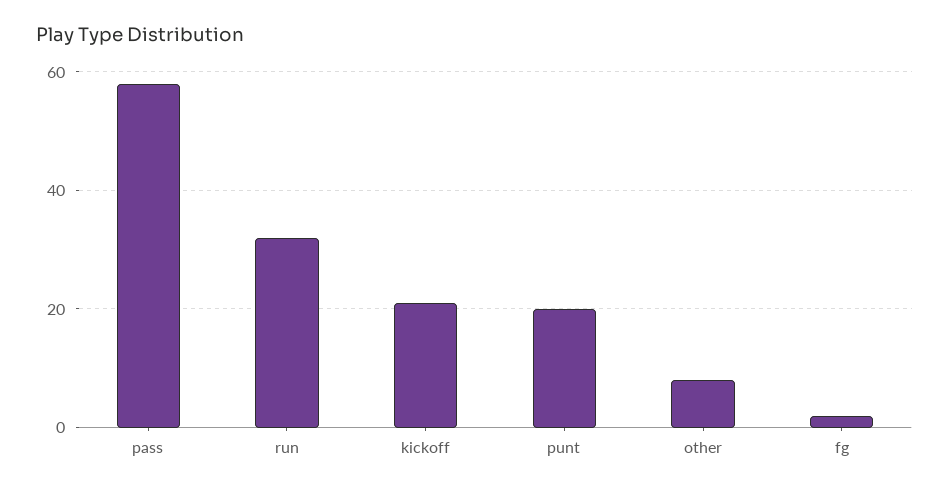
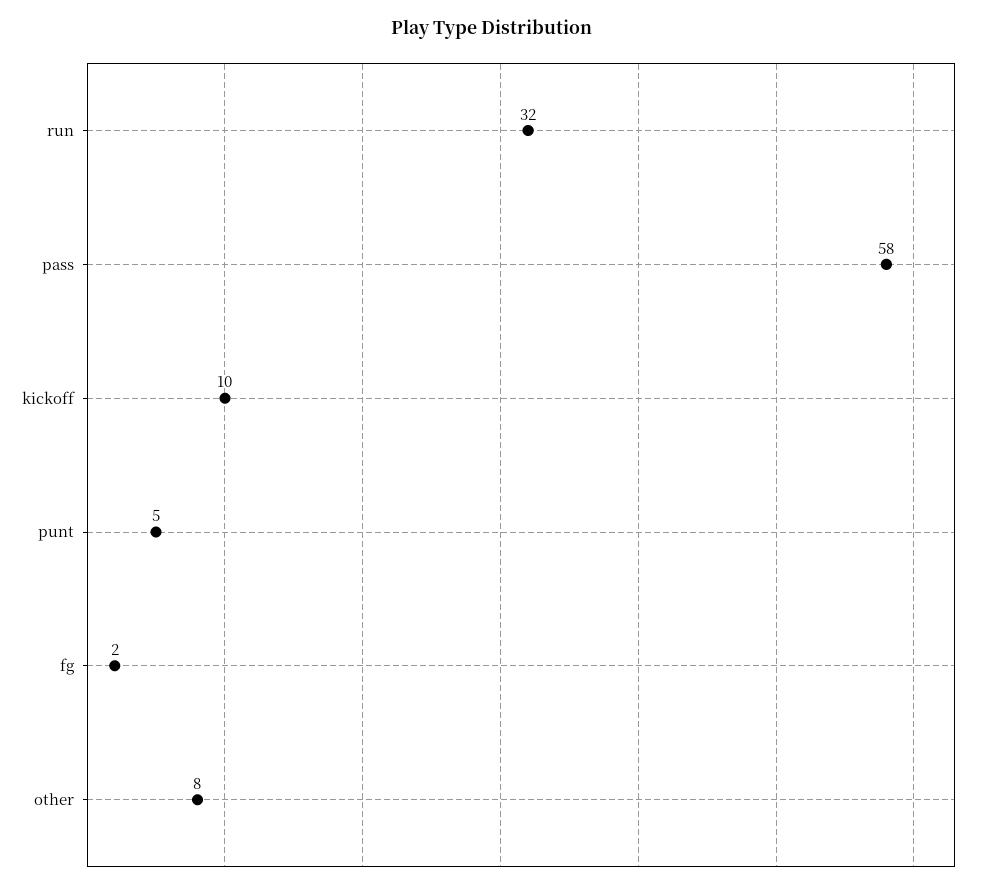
  {
    "pass": 58,
    "run": 32,
-   "kickoff": 20,
+   "kickoff": 10,
-   "punt": 20,
+   "punt": 5,
    "other": 8,
    "fg": 2
  }

